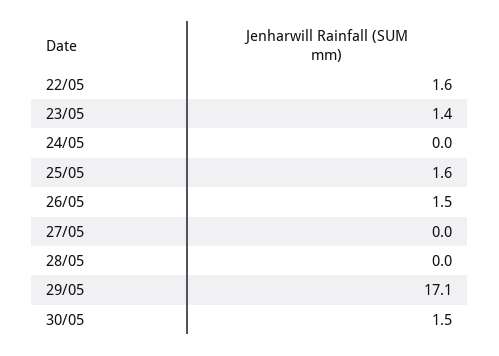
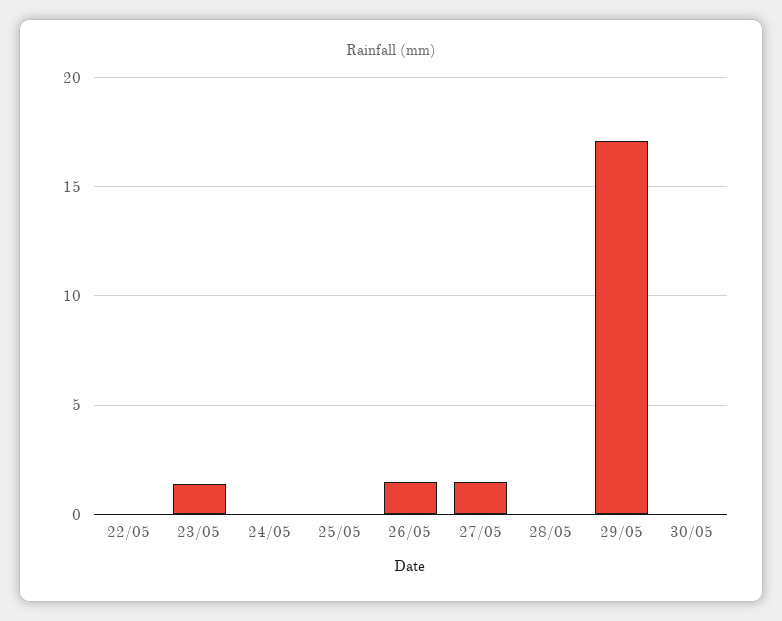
  {
-   "22/05": 1.6,
+   "22/05": 0,
    "23/05": 1.4,
    "24/05": 0,
-   "25/05": 1.6,
+   "25/05": 0,
    "26/05": 1.5,
-   "27/05": 0,
+   "27/05": 1.5,
    "28/05": 0,
    "29/05": 17.1,
-   "30/05": 1.5
+   "30/05": 0
  }

